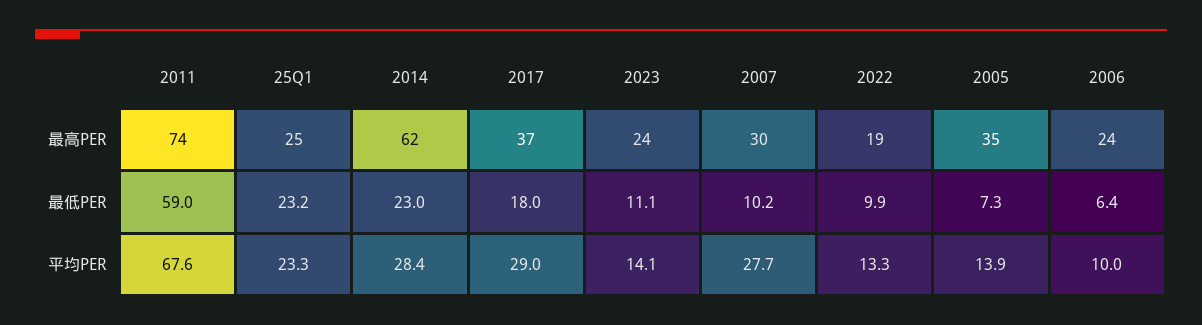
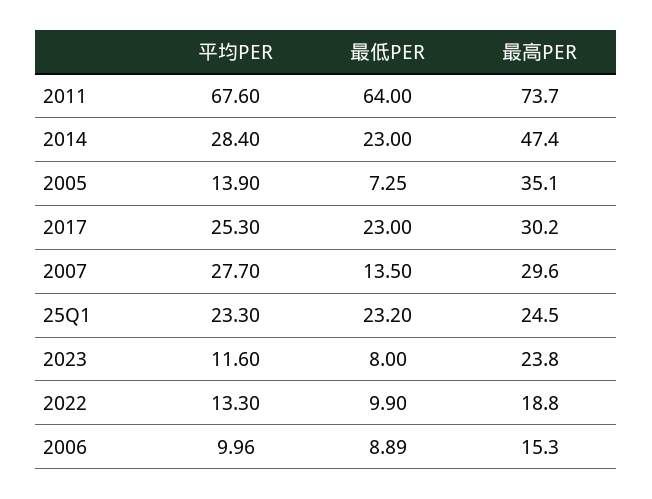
  {
    "2011": {
      "最高PER": 73.7,
-     "最低PER": 59,
+     "最低PER": 64,
      "平均PER": 67.6
    },
    "25Q1": {
      "最高PER": 24.5,
      "最低PER": 23.2,
      "平均PER": 23.3
    },
    "2014": {
-     "最高PER": 62,
+     "最高PER": 47.4,
      "最低PER": 23,
      "平均PER": 28.4
    },
    "2017": {
-     "最高PER": 37,
+     "最高PER": 30.2,
-     "最低PER": 18,
+     "最低PER": 23,
-     "平均PER": 29
+     "平均PER": 25.3
    },
    "2023": {
      "最高PER": 23.8,
-     "最低PER": 11.1,
+     "最低PER": 8,
-     "平均PER": 14.1
+     "平均PER": 11.6
    },
    "2007": {
      "最高PER": 29.6,
-     "最低PER": 10.2,
+     "最低PER": 13.5,
      "平均PER": 27.7
    },
    "2022": {
      "最高PER": 18.8,
      "最低PER": 9.9,
      "平均PER": 13.3
    },
    "2005": {
      "最高PER": 35.1,
      "最低PER": 7.25,
      "平均PER": 13.9
    },
    "2006": {
-     "最高PER": 24,
+     "最高PER": 15.3,
-     "最低PER": 6.4,
+     "最低PER": 8.89,
      "平均PER": 9.96
    }
  }

